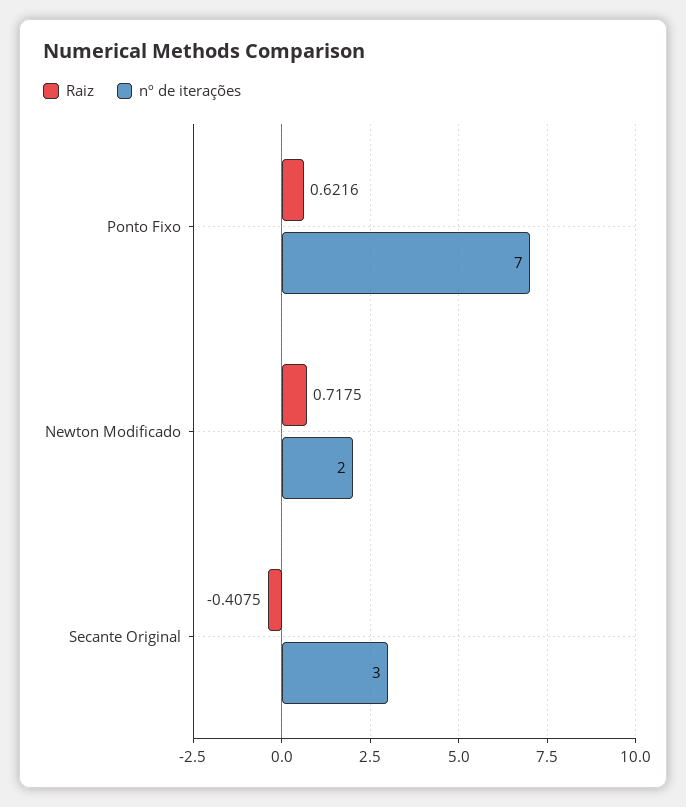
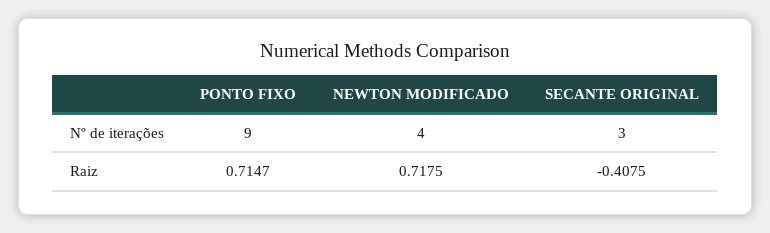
  {
    "Raiz": {
-     "Ponto Fixo": 0.6216,
+     "Ponto Fixo": 0.7147,
      "Newton Modificado": 0.7175,
      "Secante Original": -0.4075
    },
    "nº de iterações": {
-     "Ponto Fixo": 7,
+     "Ponto Fixo": 9,
-     "Newton Modificado": 2,
+     "Newton Modificado": 4,
      "Secante Original": 3
    }
  }

